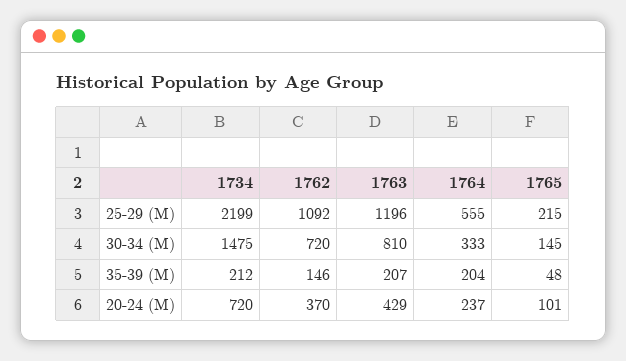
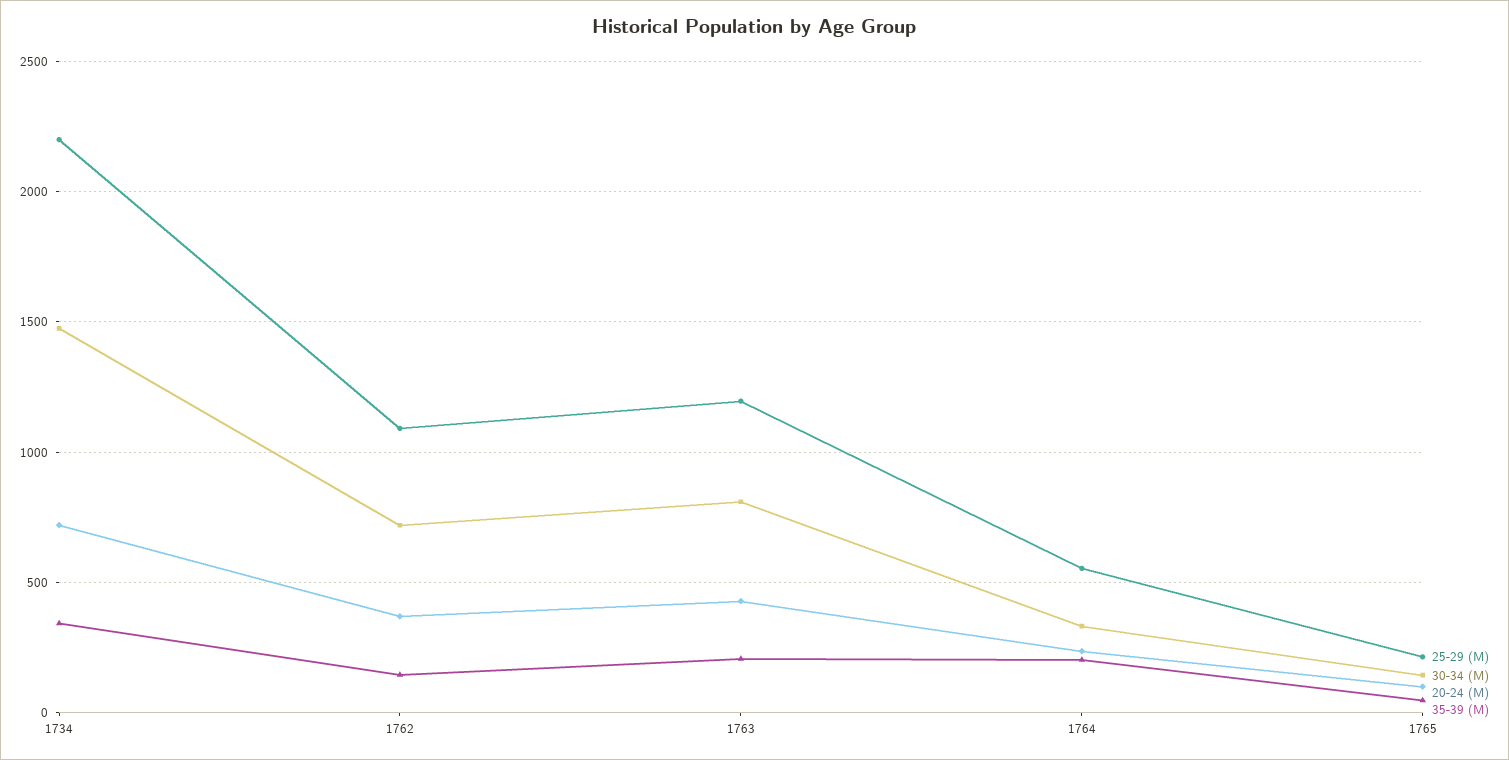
  {
    "25-29 (M)": {
      "1734": 2199,
      "1762": 1092,
      "1763": 1196,
      "1764": 555,
      "1765": 215
    },
    "30-34 (M)": {
      "1734": 1475,
      "1762": 720,
      "1763": 810,
      "1764": 333,
      "1765": 145
    },
    "35-39 (M)": {
-     "1734": 212,
+     "1734": 350,
      "1762": 146,
      "1763": 207,
      "1764": 204,
      "1765": 48
    },
    "20-24 (M)": {
      "1734": 720,
      "1762": 370,
      "1763": 429,
      "1764": 237,
      "1765": 101
    }
  }

